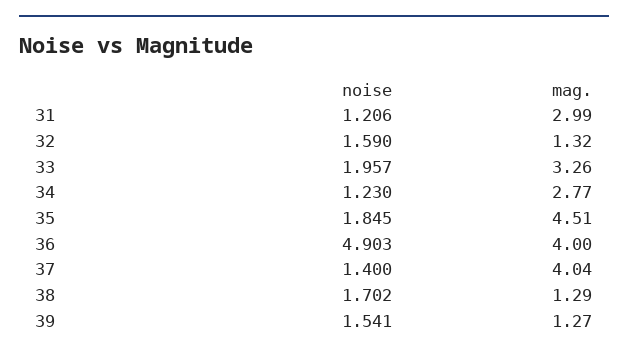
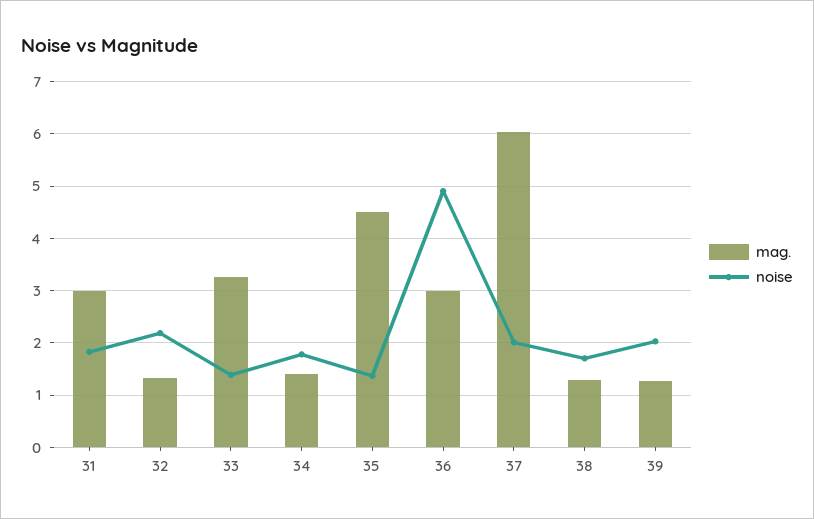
  {
    "noise": {
-     "31": 1.206,
+     "31": 1.8,
-     "32": 1.59,
+     "32": 2.2,
-     "33": 1.957,
+     "33": 1.4,
-     "34": 1.23,
+     "34": 1.8,
-     "35": 1.845,
+     "35": 1.4,
      "36": 4.903,
-     "37": 1.4,
+     "37": 2,
      "38": 1.702,
-     "39": 1.541
+     "39": 2
    },
    "mag.": {
      "31": 2.99,
      "32": 1.32,
      "33": 3.26,
-     "34": 2.77,
+     "34": 1.4,
      "35": 4.51,
-     "36": 4,
+     "36": 3,
-     "37": 4.04,
+     "37": 6,
      "38": 1.29,
      "39": 1.27
    }
  }

